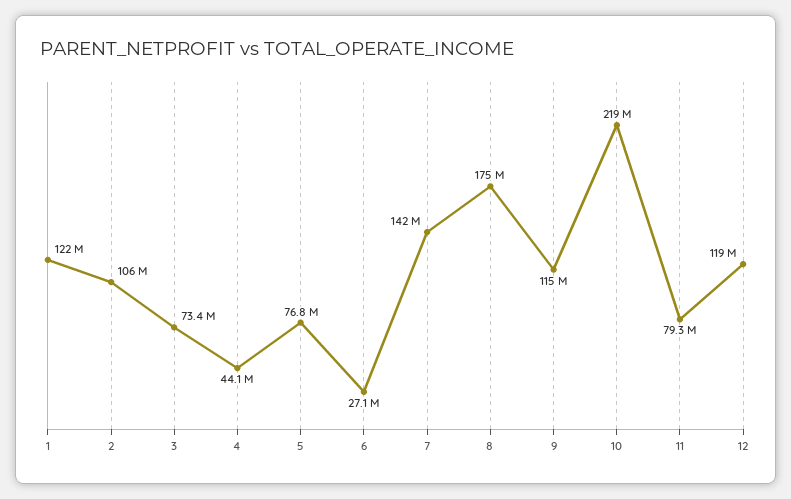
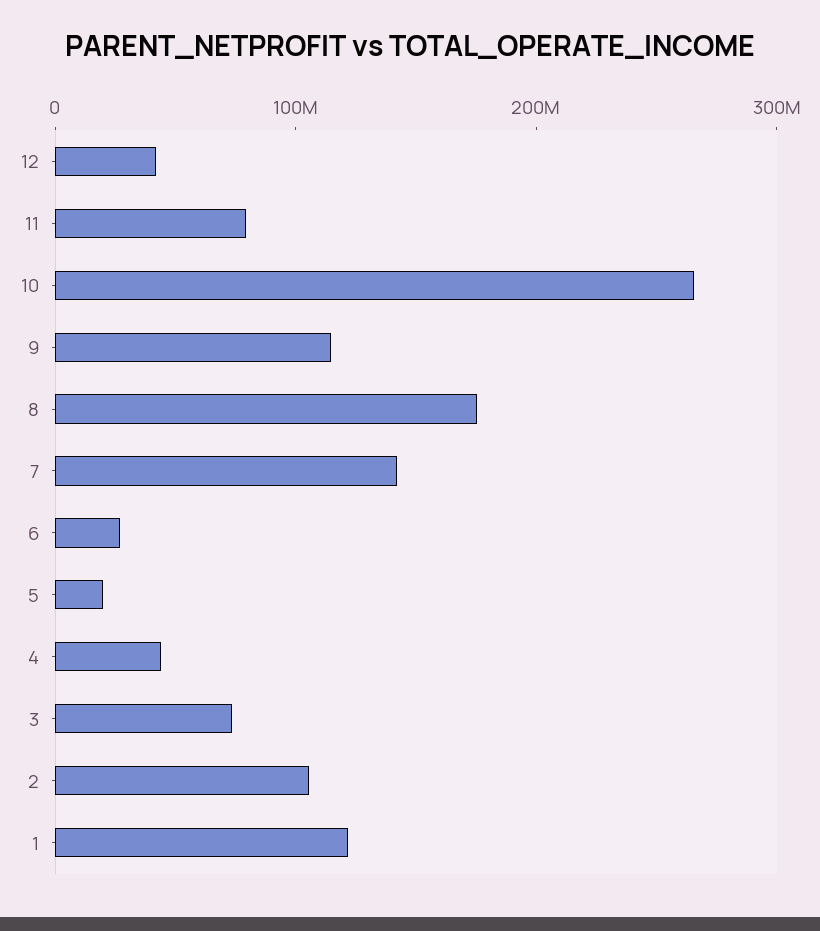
  {
    "1": 122000000,
    "2": 106000000,
    "3": 73400000,
    "4": 44100000,
-   "5": 76800000,
+   "5": 20000000,
    "6": 27100000,
    "7": 142000000,
    "8": 175000000,
    "9": 115000000,
-   "10": 219000000,
+   "10": 260000000,
    "11": 79300000,
-   "12": 119000000
+   "12": 40000000
  }

